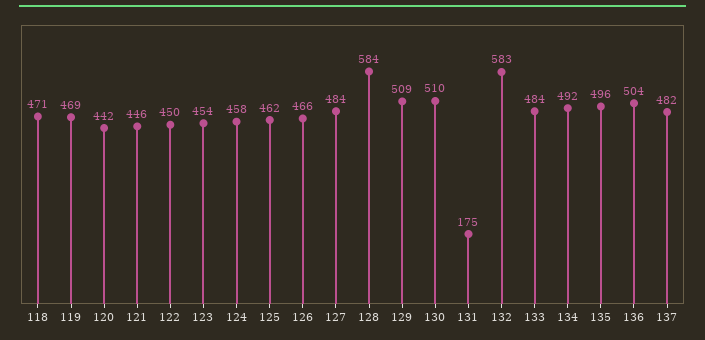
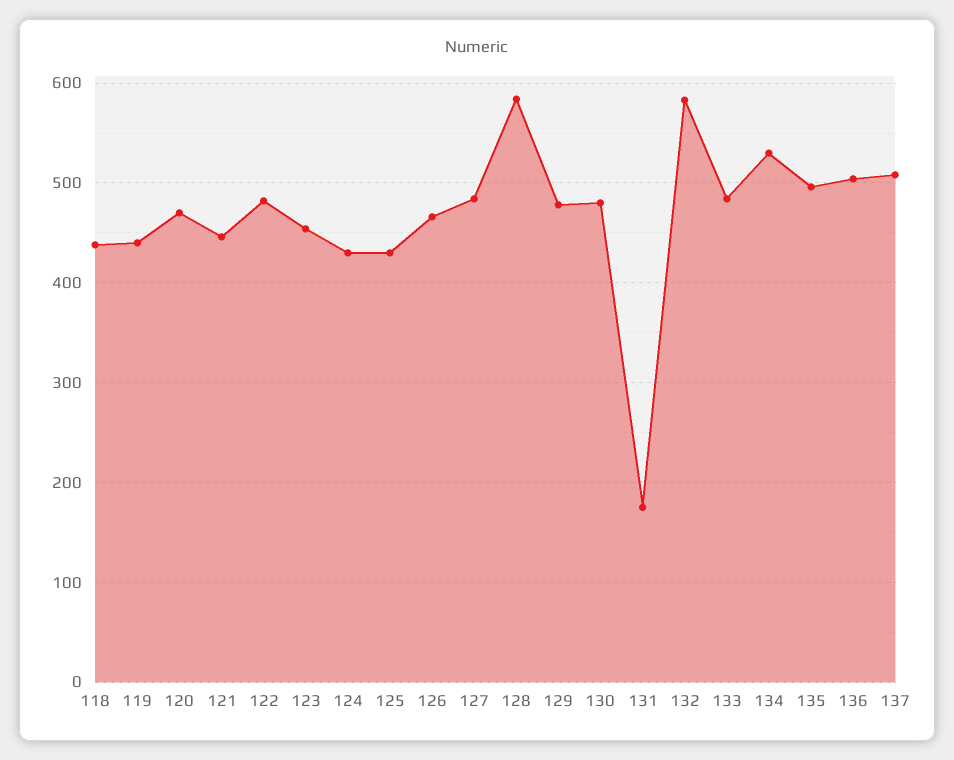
  {
-   "118": 471,
+   "118": 440,
-   "119": 469,
+   "119": 440,
-   "120": 442,
+   "120": 470,
    "121": 446,
-   "122": 450,
+   "122": 480,
    "123": 454,
-   "124": 458,
+   "124": 430,
-   "125": 462,
+   "125": 430,
    "126": 466,
    "127": 484,
    "128": 584,
-   "129": 509,
+   "129": 480,
-   "130": 510,
+   "130": 480,
    "131": 175,
    "132": 583,
    "133": 484,
-   "134": 492,
+   "134": 530,
    "135": 496,
    "136": 504,
-   "137": 482
+   "137": 510
  }

